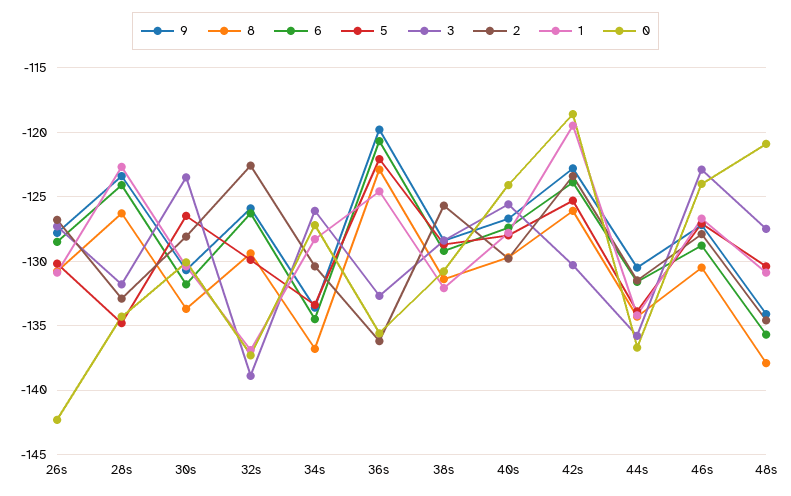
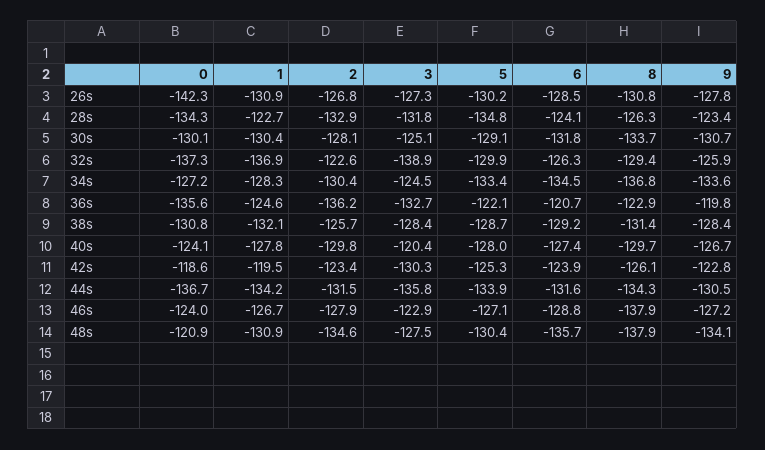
  {
    "9": {
      "26s": -127.8,
      "28s": -123.4,
      "30s": -130.7,
      "32s": -125.9,
      "34s": -133.6,
      "36s": -119.8,
      "38s": -128.4,
      "40s": -126.7,
      "42s": -122.8,
      "44s": -130.5,
      "46s": -127.2,
      "48s": -134.1
    },
    "8": {
      "26s": -130.8,
      "28s": -126.3,
      "30s": -133.7,
      "32s": -129.4,
      "34s": -136.8,
      "36s": -122.9,
      "38s": -131.4,
      "40s": -129.7,
      "42s": -126.1,
      "44s": -134.3,
-     "46s": -130.5,
+     "46s": -137.9,
      "48s": -137.9
    },
    "6": {
      "26s": -128.5,
      "28s": -124.1,
      "30s": -131.8,
      "32s": -126.3,
      "34s": -134.5,
      "36s": -120.7,
      "38s": -129.2,
      "40s": -127.4,
      "42s": -123.9,
      "44s": -131.6,
      "46s": -128.8,
      "48s": -135.7
    },
    "5": {
      "26s": -130.2,
      "28s": -134.8,
-     "30s": -126.5,
+     "30s": -129.1,
      "32s": -129.9,
      "34s": -133.4,
      "36s": -122.1,
      "38s": -128.7,
      "40s": -128,
      "42s": -125.3,
      "44s": -133.9,
      "46s": -127.1,
      "48s": -130.4
    },
    "3": {
      "26s": -127.3,
      "28s": -131.8,
-     "30s": -123.5,
+     "30s": -125.1,
      "32s": -138.9,
-     "34s": -126,
+     "34s": -124.5,
      "36s": -132.7,
      "38s": -128.4,
-     "40s": -125.5,
+     "40s": -120.4,
      "42s": -130.3,
      "44s": -135.8,
      "46s": -122.9,
      "48s": -127.5
    },
    "2": {
      "26s": -126.8,
      "28s": -132.9,
      "30s": -128.1,
      "32s": -122.6,
      "34s": -130.4,
      "36s": -136.2,
      "38s": -125.7,
      "40s": -129.8,
      "42s": -123.4,
      "44s": -131.5,
      "46s": -127.9,
      "48s": -134.6
    },
    "1": {
      "26s": -130.9,
      "28s": -122.7,
      "30s": -130.4,
      "32s": -136.9,
      "34s": -128.3,
      "36s": -124.6,
      "38s": -132.1,
      "40s": -127.8,
      "42s": -119.5,
      "44s": -134.2,
      "46s": -126.7,
      "48s": -130.9
    },
    "0": {
      "26s": -142.3,
      "28s": -134.3,
      "30s": -130.1,
      "32s": -137.3,
      "34s": -127.2,
      "36s": -135.6,
      "38s": -130.8,
      "40s": -124.1,
      "42s": -118.6,
      "44s": -136.7,
      "46s": -124,
      "48s": -120.9
    }
  }

